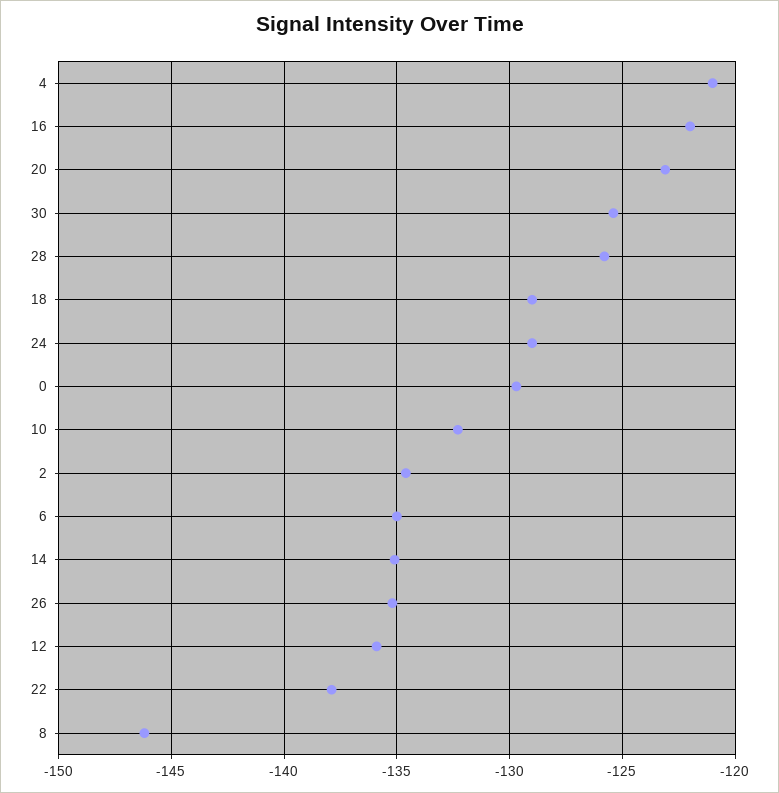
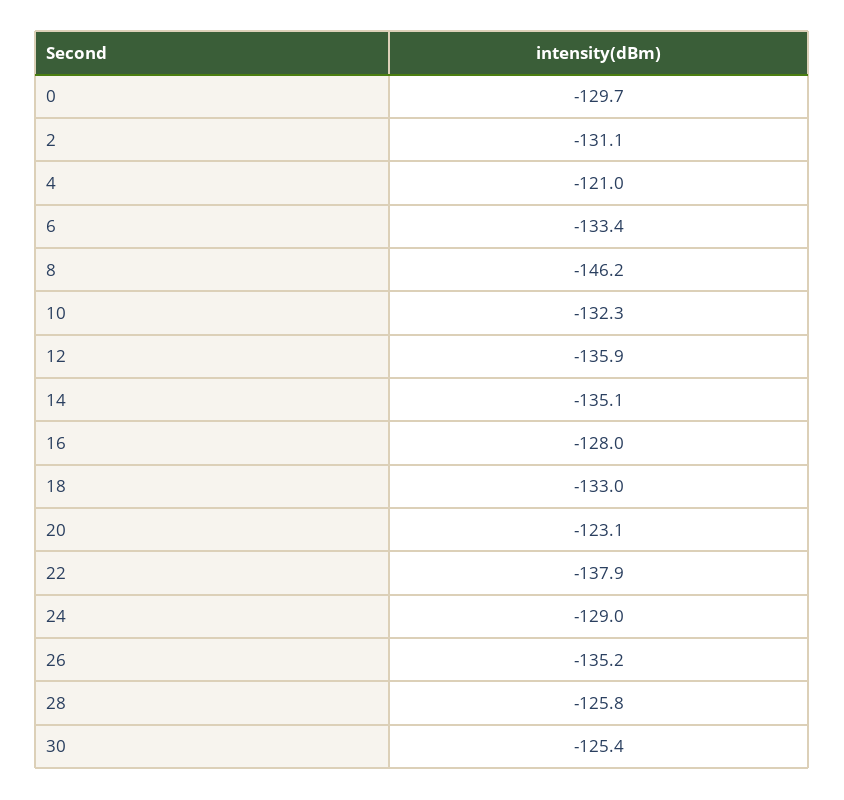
  {
    "4": -121,
-   "16": -122,
+   "16": -128,
    "20": -123.1,
    "30": -125.4,
    "28": -125.8,
-   "18": -129,
+   "18": -133,
    "24": -129,
    "0": -129.7,
    "10": -132.3,
-   "2": -134.5,
+   "2": -131.1,
-   "6": -135,
+   "6": -133.4,
    "14": -135.1,
    "26": -135.2,
    "12": -135.9,
    "22": -137.9,
    "8": -146.2
  }

